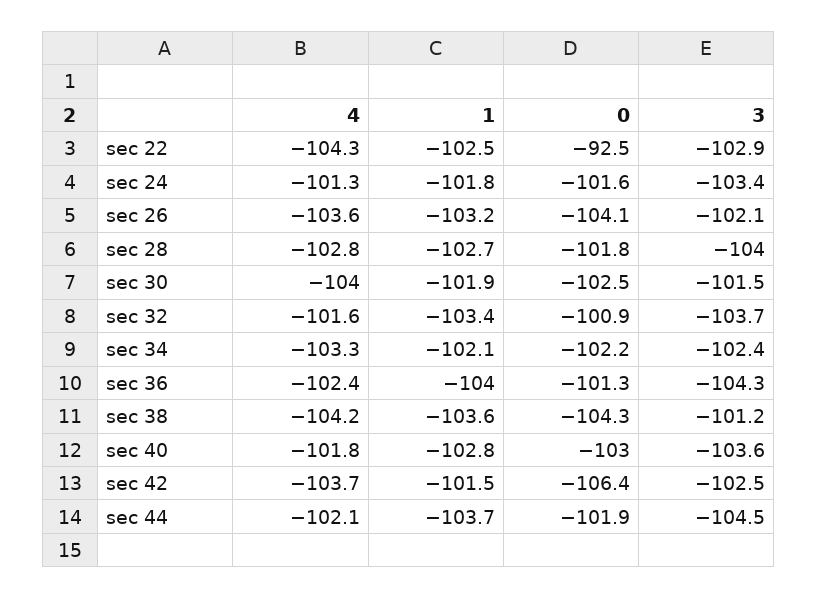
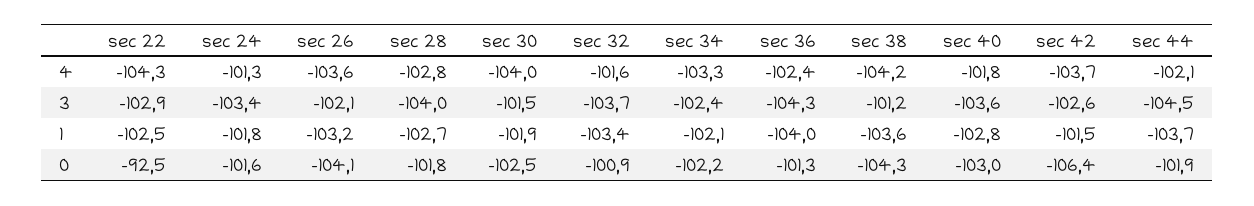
  {
    "4": {
      "sec 22": -104.3,
      "sec 24": -101.3,
      "sec 26": -103.6,
      "sec 28": -102.8,
      "sec 30": -104,
      "sec 32": -101.6,
      "sec 34": -103.3,
      "sec 36": -102.4,
      "sec 38": -104.2,
      "sec 40": -101.8,
      "sec 42": -103.7,
      "sec 44": -102.1
    },
    "1": {
      "sec 22": -102.5,
      "sec 24": -101.8,
      "sec 26": -103.2,
      "sec 28": -102.7,
      "sec 30": -101.9,
      "sec 32": -103.4,
      "sec 34": -102.1,
      "sec 36": -104,
      "sec 38": -103.6,
      "sec 40": -102.8,
      "sec 42": -101.5,
      "sec 44": -103.7
    },
    "0": {
      "sec 22": -92.5,
      "sec 24": -101.6,
      "sec 26": -104.1,
      "sec 28": -101.8,
      "sec 30": -102.5,
      "sec 32": -100.9,
      "sec 34": -102.2,
      "sec 36": -101.3,
      "sec 38": -104.3,
      "sec 40": -103,
      "sec 42": -106.4,
      "sec 44": -101.9
    },
    "3": {
      "sec 22": -102.9,
      "sec 24": -103.4,
      "sec 26": -102.1,
      "sec 28": -104,
      "sec 30": -101.5,
      "sec 32": -103.7,
      "sec 34": -102.4,
      "sec 36": -104.3,
      "sec 38": -101.2,
      "sec 40": -103.6,
-     "sec 42": -102.5,
+     "sec 42": -102.6,
      "sec 44": -104.5
    }
  }

